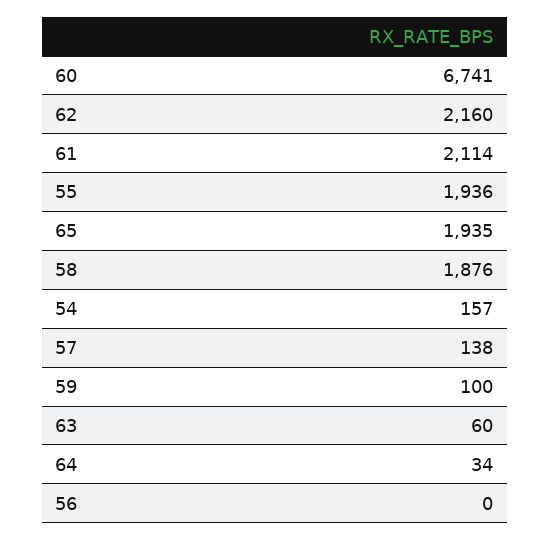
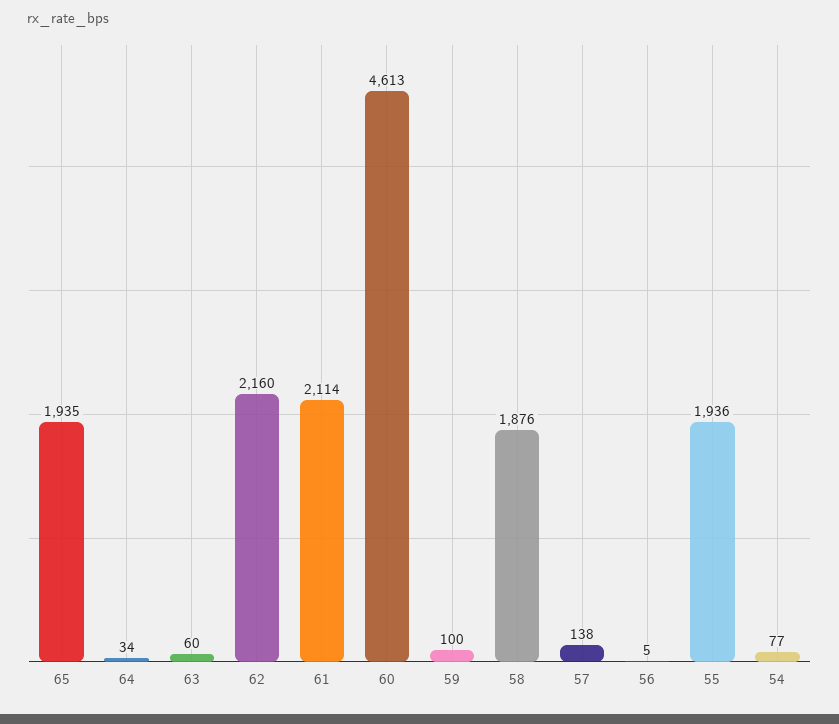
  {
-   "60": 6741,
+   "60": 4613,
    "62": 2160,
    "61": 2114,
    "55": 1936,
    "65": 1935,
    "58": 1876,
-   "54": 157,
+   "54": 77,
    "57": 138,
    "59": 100,
    "63": 60,
    "64": 34,
-   "56": 0
+   "56": 5
  }

